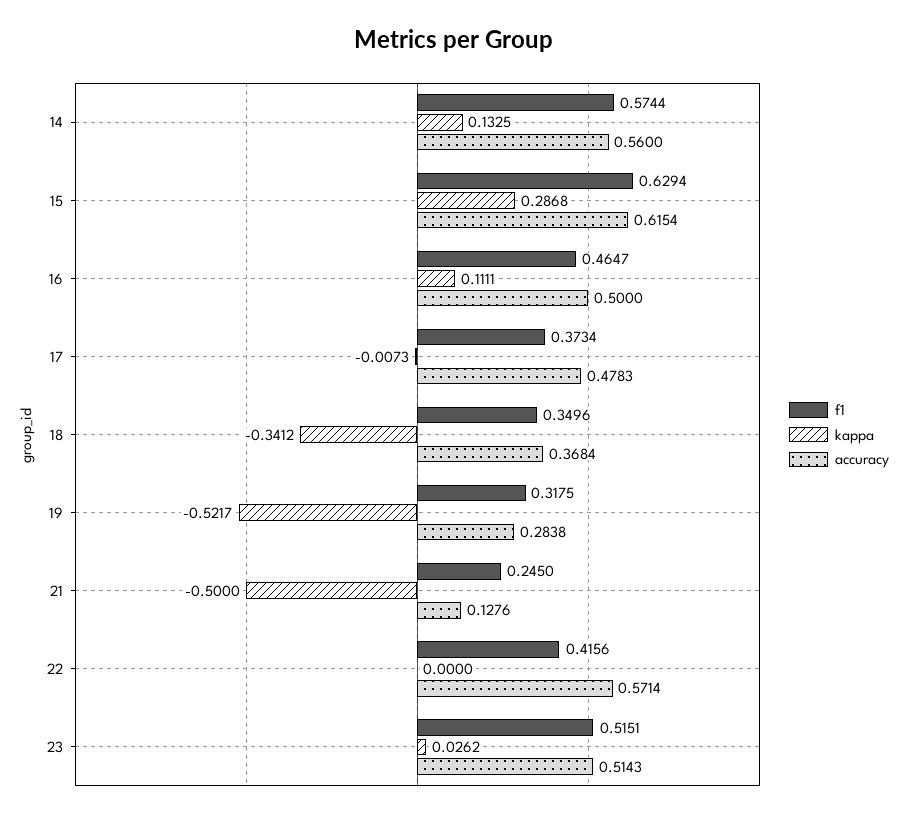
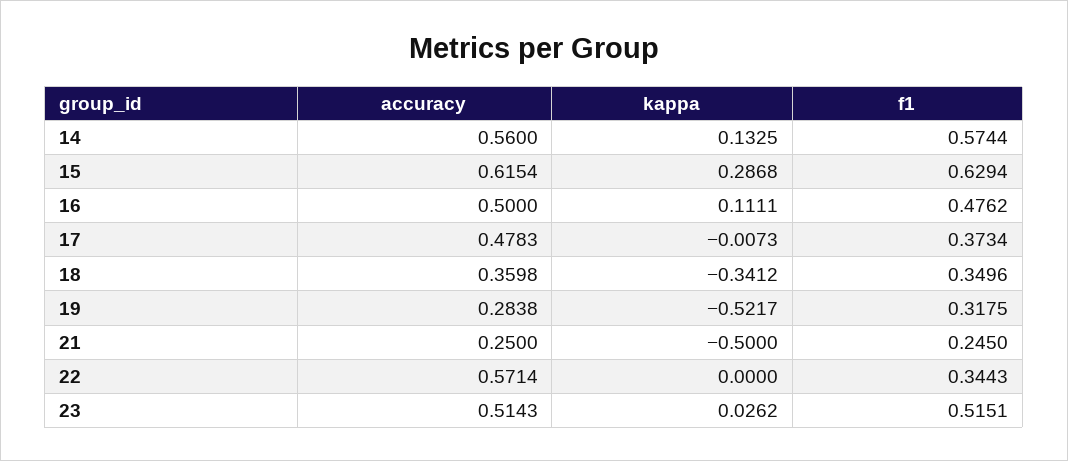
  {
    "f1": {
      "14": 0.5744,
      "15": 0.6294,
-     "16": 0.4647,
+     "16": 0.4762,
      "17": 0.3734,
      "18": 0.3496,
      "19": 0.3175,
      "21": 0.245,
-     "22": 0.4156,
+     "22": 0.3443,
      "23": 0.5151
    },
    "kappa": {
      "14": 0.1325,
      "15": 0.2868,
      "16": 0.1111,
      "17": -0.0073,
      "18": -0.3412,
      "19": -0.5217,
      "21": -0.5,
      "22": 0,
      "23": 0.0262
    },
    "accuracy": {
      "14": 0.56,
      "15": 0.6154,
      "16": 0.5,
      "17": 0.4783,
-     "18": 0.3684,
+     "18": 0.3598,
      "19": 0.2838,
-     "21": 0.1276,
+     "21": 0.25,
      "22": 0.5714,
      "23": 0.5143
    }
  }

